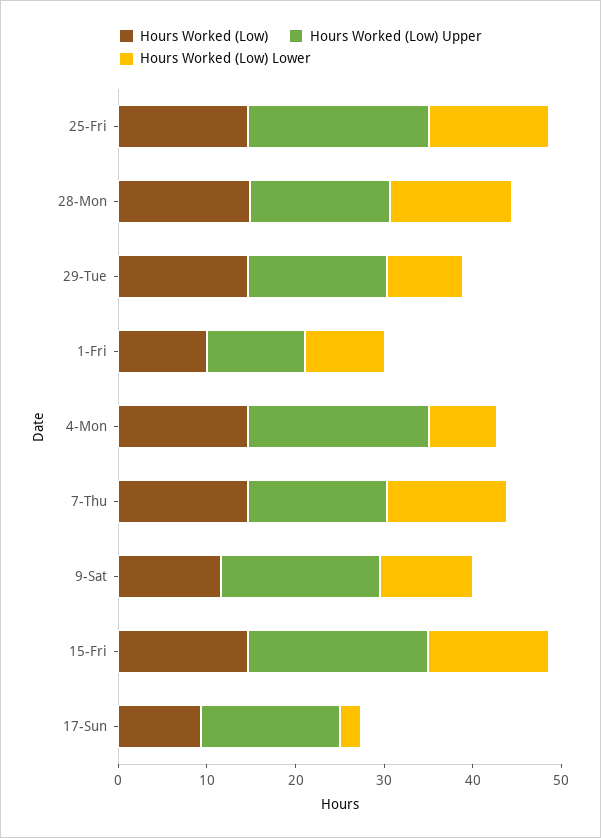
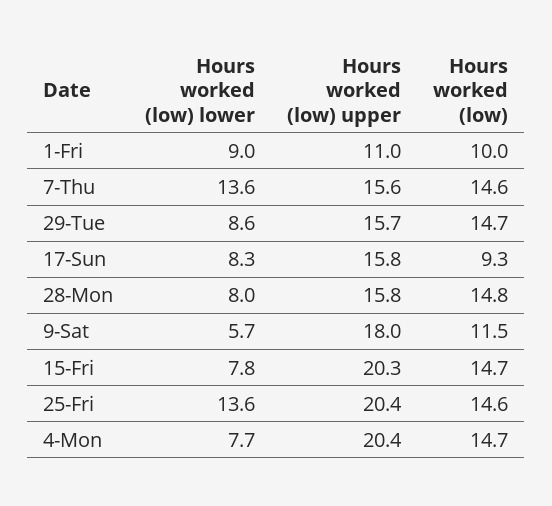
  {
    "Hours Worked (Low)": {
      "25-Fri": 14.6,
      "28-Mon": 14.8,
      "29-Tue": 14.7,
      "1-Fri": 10,
      "4-Mon": 14.7,
      "7-Thu": 14.6,
      "9-Sat": 11.5,
      "15-Fri": 14.7,
      "17-Sun": 9.3
    },
    "Hours Worked (Low) Upper": {
      "25-Fri": 20.4,
      "28-Mon": 15.8,
      "29-Tue": 15.7,
      "1-Fri": 11,
      "4-Mon": 20.4,
      "7-Thu": 15.6,
      "9-Sat": 18,
      "15-Fri": 20.3,
      "17-Sun": 15.8
    },
    "Hours Worked (Low) Lower": {
      "25-Fri": 13.6,
-     "28-Mon": 14,
+     "28-Mon": 8,
      "29-Tue": 8.6,
      "1-Fri": 9,
      "4-Mon": 7.7,
      "7-Thu": 13.6,
-     "9-Sat": 10,
+     "9-Sat": 5.7,
-     "15-Fri": 14,
+     "15-Fri": 7.8,
-     "17-Sun": 2
+     "17-Sun": 8.3
    }
  }

